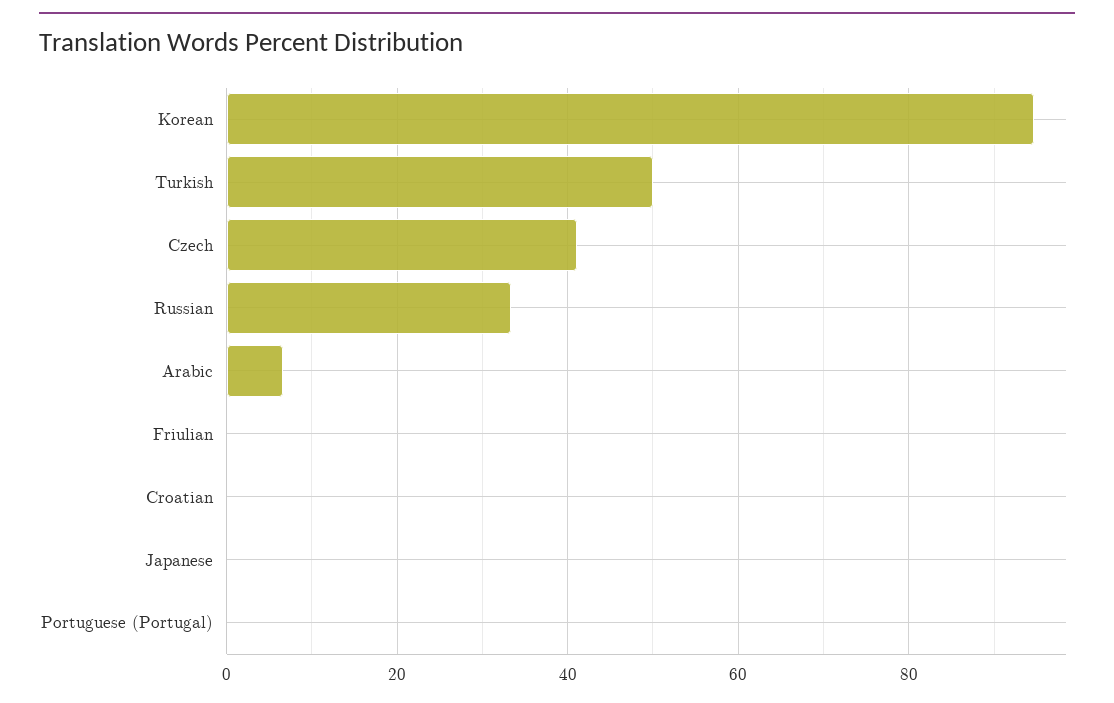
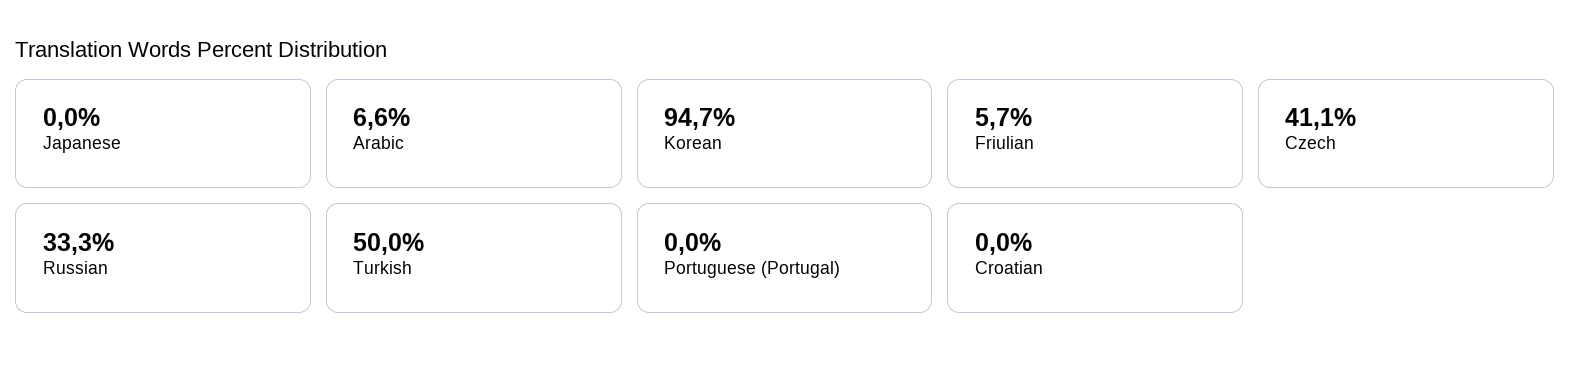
  {
    "Korean": 94.7,
    "Turkish": 50,
    "Czech": 41.1,
    "Russian": 33.3,
    "Arabic": 6.6,
-   "Friulian": 0,
+   "Friulian": 5.7,
    "Croatian": 0,
    "Japanese": 0,
    "Portuguese (Portugal)": 0
  }

